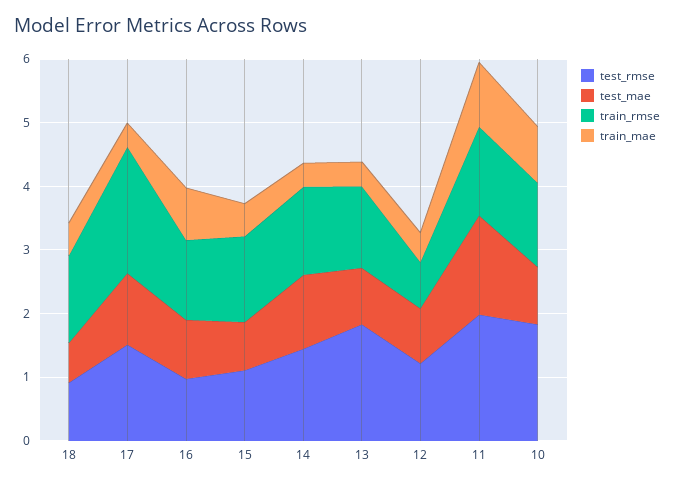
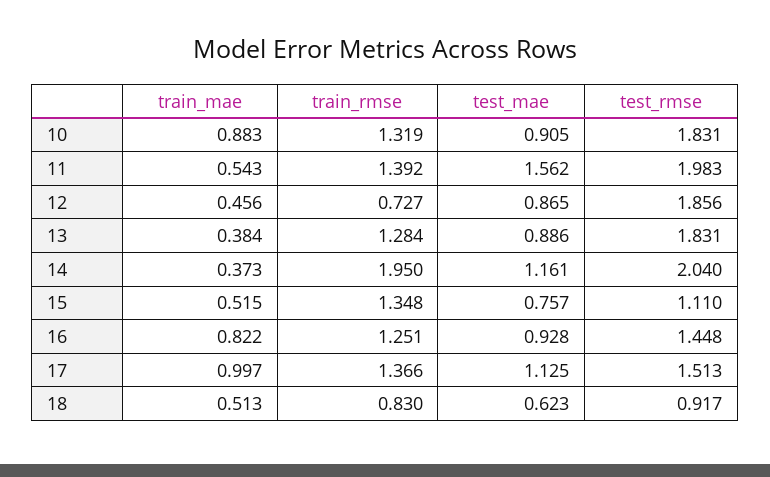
  {
    "test_rmse": {
      "18": 0.917,
      "17": 1.513,
-     "16": 1,
+     "16": 1.448,
      "15": 1.11,
-     "14": 1.4,
+     "14": 2.04,
      "13": 1.831,
-     "12": 1.2,
+     "12": 1.856,
      "11": 1.983,
      "10": 1.831
    },
    "test_mae": {
      "18": 0.623,
      "17": 1.125,
      "16": 0.928,
      "15": 0.757,
      "14": 1.161,
      "13": 0.886,
      "12": 0.865,
      "11": 1.562,
      "10": 0.905
    },
    "train_rmse": {
-     "18": 1.4,
+     "18": 0.83,
-     "17": 2,
+     "17": 1.366,
      "16": 1.251,
      "15": 1.348,
-     "14": 1.4,
+     "14": 1.95,
      "13": 1.284,
      "12": 0.727,
      "11": 1.392,
      "10": 1.319
    },
    "train_mae": {
      "18": 0.513,
-     "17": 0.4,
+     "17": 0.997,
      "16": 0.822,
      "15": 0.515,
      "14": 0.373,
      "13": 0.384,
      "12": 0.456,
-     "11": 1,
+     "11": 0.543,
      "10": 0.883
    }
  }

